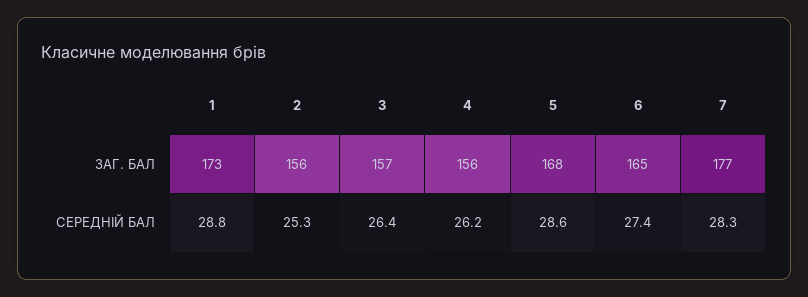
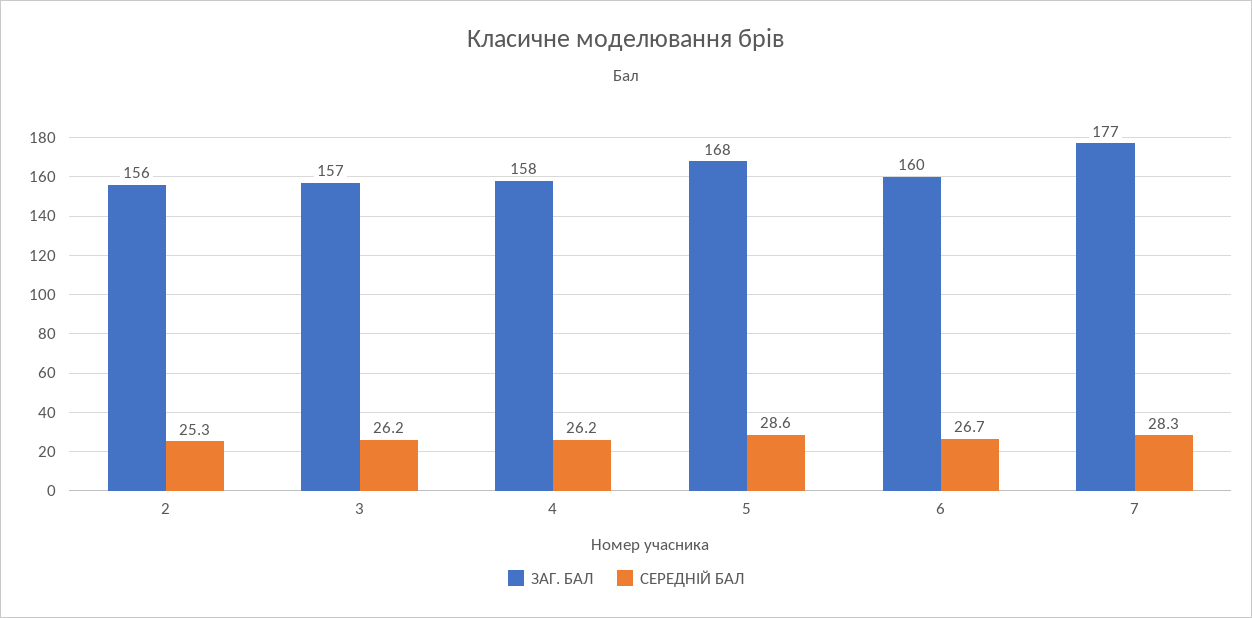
  {
    "ЗАГ. БАЛ": {
-     "1": 173,
      "2": 156,
      "3": 157,
-     "4": 156,
+     "4": 158,
      "5": 168,
-     "6": 165,
+     "6": 160,
      "7": 177
    },
    "СЕРЕДНІЙ БАЛ": {
-     "1": 28.8,
      "2": 25.3,
-     "3": 26.4,
+     "3": 26.2,
      "4": 26.2,
      "5": 28.6,
-     "6": 27.4,
+     "6": 26.7,
      "7": 28.3
    }
  }

